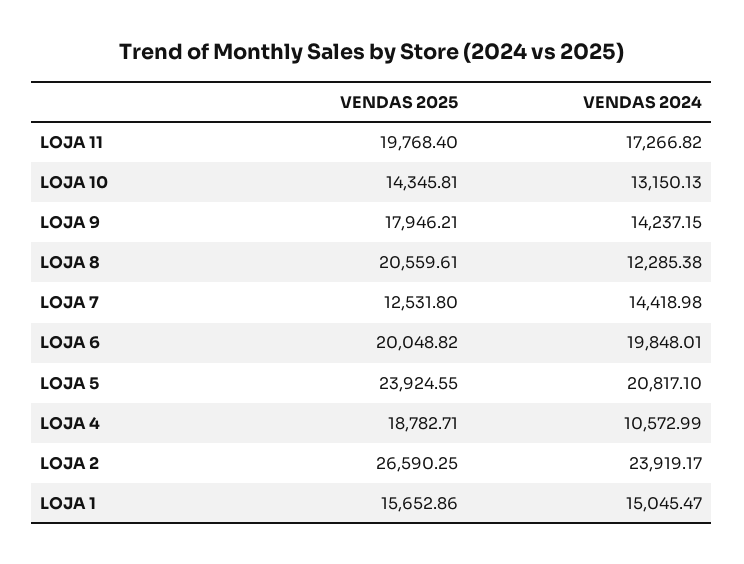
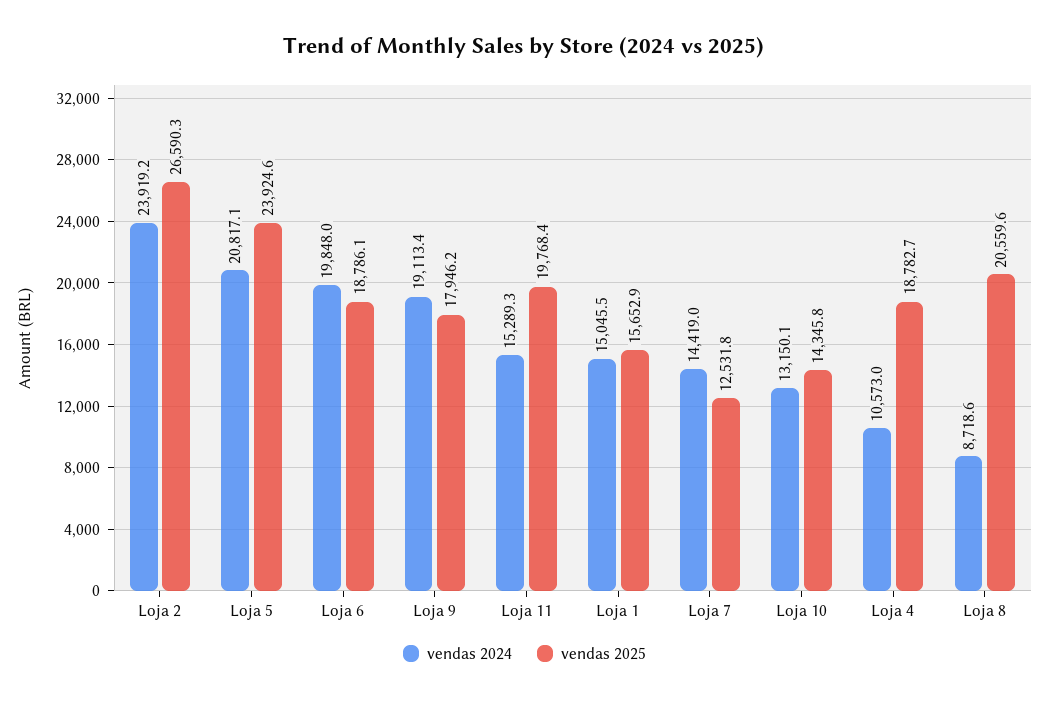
  {
    "VENDAS 2025": {
      "LOJA 11": 19768.4,
      "LOJA 10": 14345.81,
      "LOJA 9": 17946.21,
      "LOJA 8": 20559.61,
      "LOJA 7": 12531.8,
-     "LOJA 6": 20048.82,
+     "LOJA 6": 18786.1,
      "LOJA 5": 23924.55,
      "LOJA 4": 18782.71,
      "LOJA 2": 26590.25,
      "LOJA 1": 15652.86
    },
    "VENDAS 2024": {
-     "LOJA 11": 17266.82,
+     "LOJA 11": 15289.3,
      "LOJA 10": 13150.13,
-     "LOJA 9": 14237.15,
+     "LOJA 9": 19113.4,
-     "LOJA 8": 12285.38,
+     "LOJA 8": 8718.6,
      "LOJA 7": 14418.98,
      "LOJA 6": 19848.01,
      "LOJA 5": 20817.1,
      "LOJA 4": 10572.99,
      "LOJA 2": 23919.17,
      "LOJA 1": 15045.47
    }
  }

